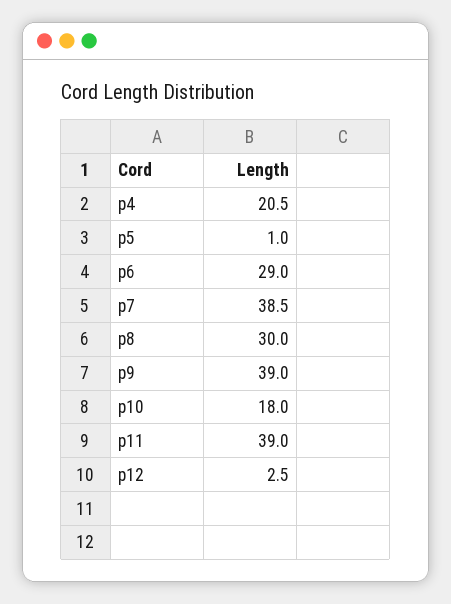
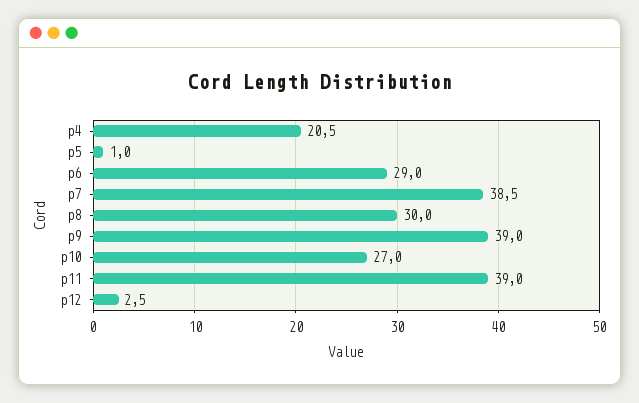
  {
    "p4": 20.5,
    "p5": 1,
    "p6": 29,
    "p7": 38.5,
    "p8": 30,
    "p9": 39,
-   "p10": 18,
+   "p10": 27,
    "p11": 39,
    "p12": 2.5
  }

